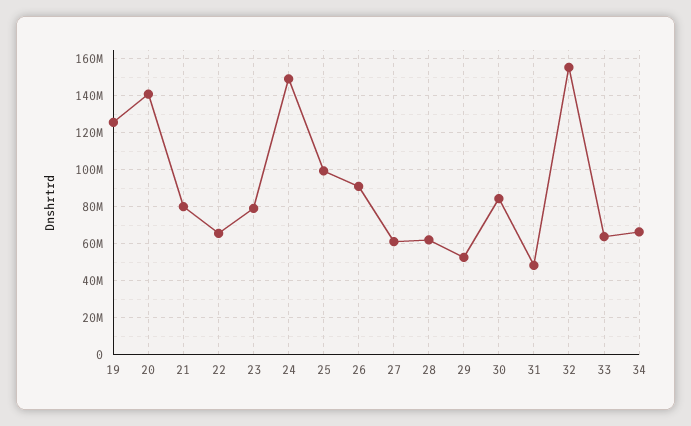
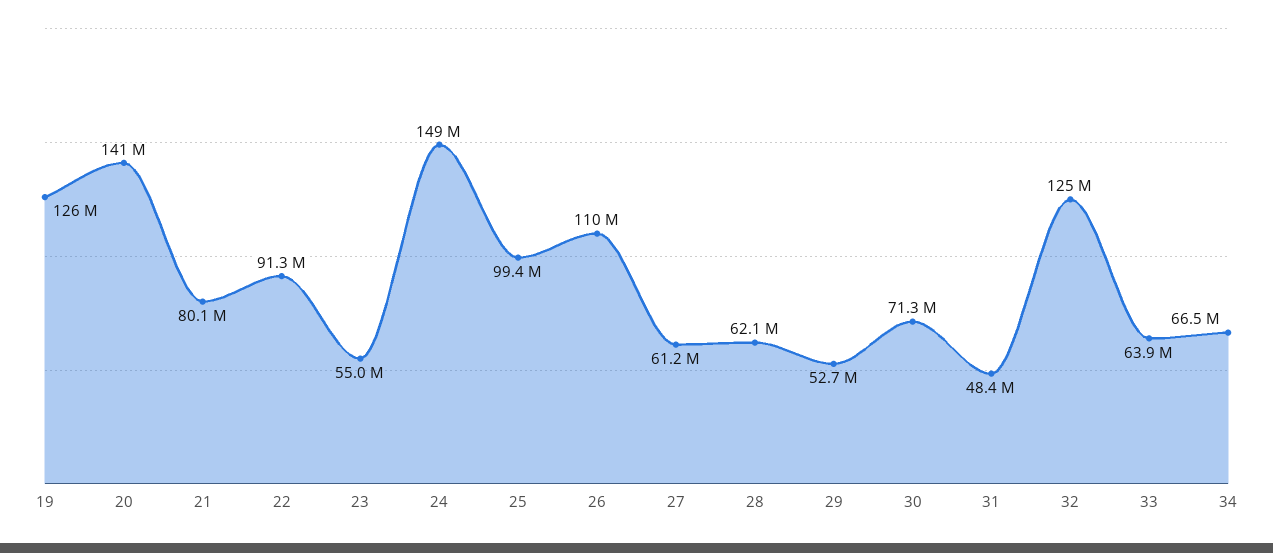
  {
    "19": 126000000,
    "20": 141000000,
    "21": 80100000,
-   "22": 65000000,
+   "22": 91300000,
-   "23": 80000000,
+   "23": 55000000,
    "24": 149000000,
    "25": 99400000,
-   "26": 90000000,
+   "26": 110000000,
    "27": 61200000,
    "28": 62100000,
    "29": 52700000,
-   "30": 85000000,
+   "30": 71300000,
    "31": 48400000,
-   "32": 155000000,
+   "32": 125000000,
    "33": 63900000,
    "34": 66500000
  }

